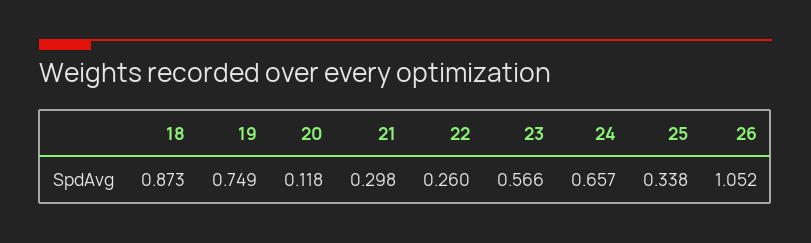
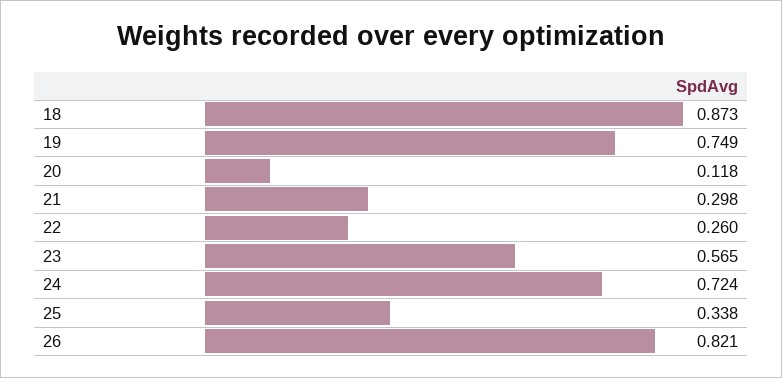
  {
    "18": 0.873,
    "19": 0.749,
    "20": 0.118,
    "21": 0.298,
    "22": 0.26,
-   "23": 0.566,
+   "23": 0.565,
-   "24": 0.657,
+   "24": 0.724,
    "25": 0.338,
-   "26": 1.052
+   "26": 0.821
  }

